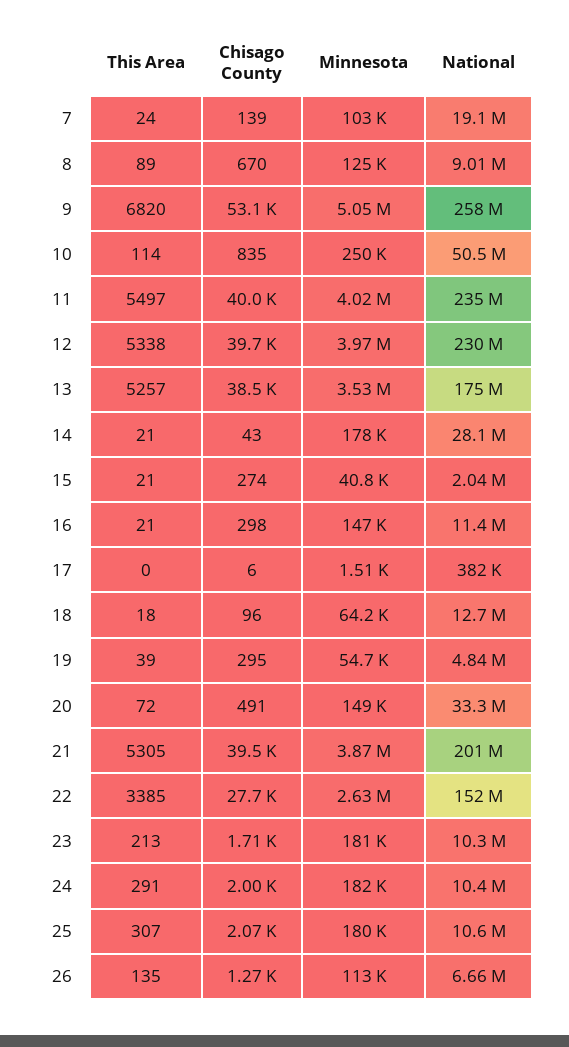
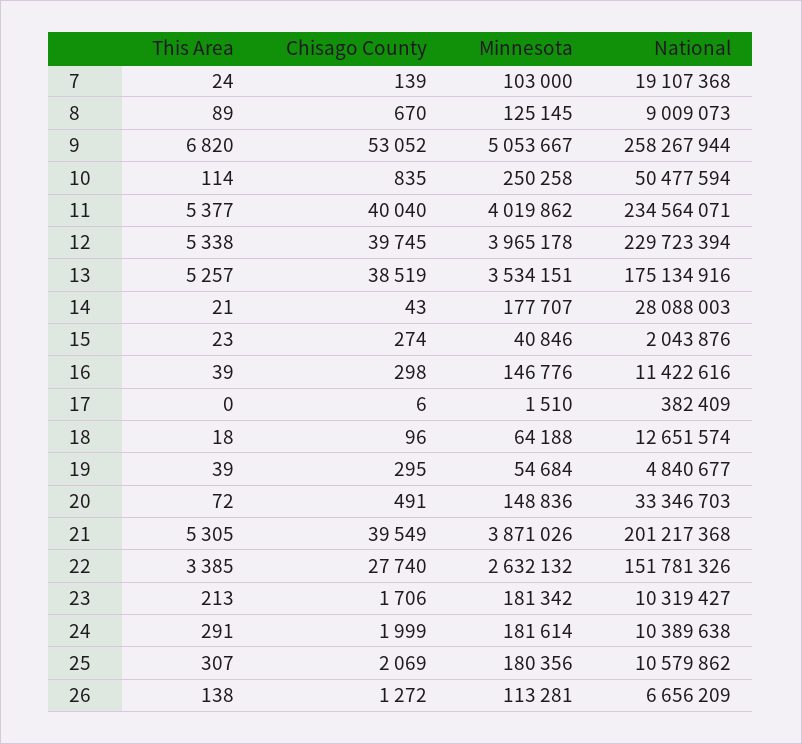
  {
    "This Area": {
      "7": 24,
      "8": 89,
      "9": 6820,
      "10": 114,
-     "11": 5497,
+     "11": 5377,
      "12": 5338,
      "13": 5257,
      "14": 21,
-     "15": 21,
+     "15": 23,
-     "16": 21,
+     "16": 39,
      "17": 0,
      "18": 18,
      "19": 39,
      "20": 72,
      "21": 5305,
      "22": 3385,
      "23": 213,
      "24": 291,
      "25": 307,
-     "26": 135
+     "26": 138
    },
    "Chisago County": {
      "7": 139,
      "8": 670,
      "9": 53052,
      "10": 835,
      "11": 40040,
      "12": 39745,
      "13": 38519,
      "14": 43,
      "15": 274,
      "16": 298,
      "17": 6,
      "18": 96,
      "19": 295,
      "20": 491,
      "21": 39549,
      "22": 27740,
      "23": 1706,
      "24": 1999,
      "25": 2069,
      "26": 1272
    },
    "Minnesota": {
      "7": 103000,
      "8": 125145,
      "9": 5053667,
      "10": 250258,
      "11": 4019862,
      "12": 3965178,
      "13": 3534151,
      "14": 177707,
      "15": 40846,
      "16": 146776,
      "17": 1510,
      "18": 64188,
      "19": 54684,
      "20": 148836,
      "21": 3871026,
      "22": 2632132,
      "23": 181342,
      "24": 181614,
      "25": 180356,
      "26": 113281
    },
    "National": {
      "7": 19107368,
      "8": 9009073,
      "9": 258267944,
      "10": 50477594,
      "11": 234564071,
      "12": 229723394,
      "13": 175134916,
      "14": 28088003,
      "15": 2043876,
      "16": 11422616,
      "17": 382409,
      "18": 12651574,
      "19": 4840677,
      "20": 33346703,
      "21": 201217368,
      "22": 151781326,
      "23": 10319427,
      "24": 10389638,
      "25": 10579862,
      "26": 6656209
    }
  }

